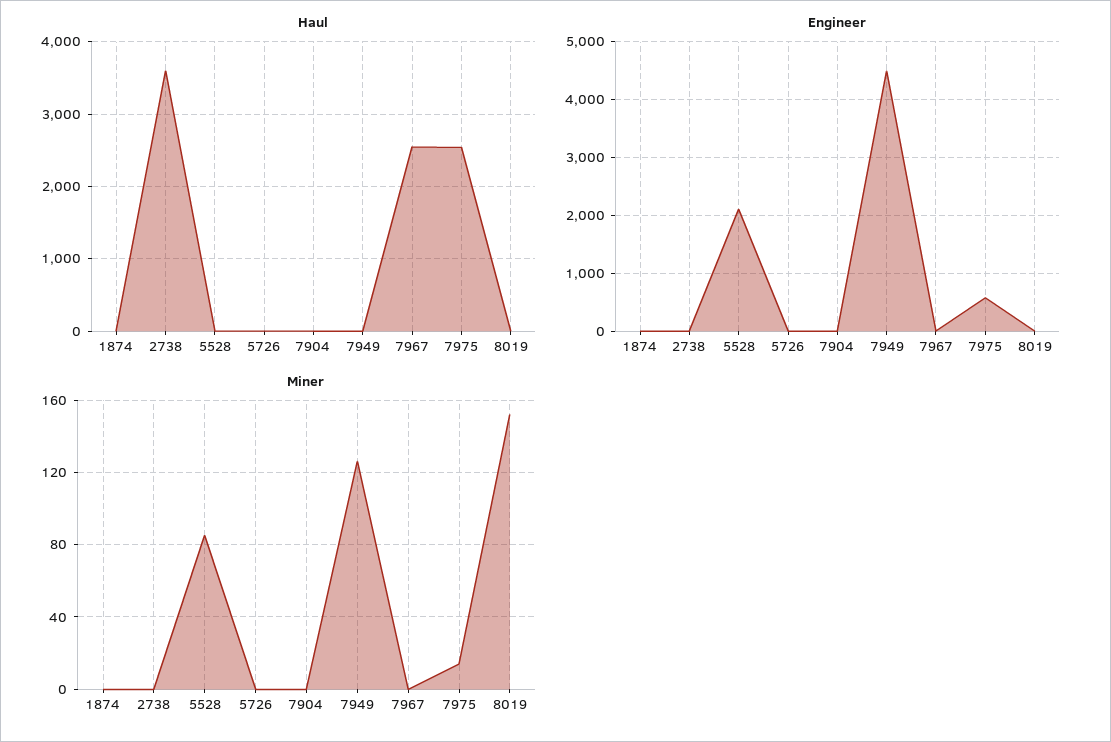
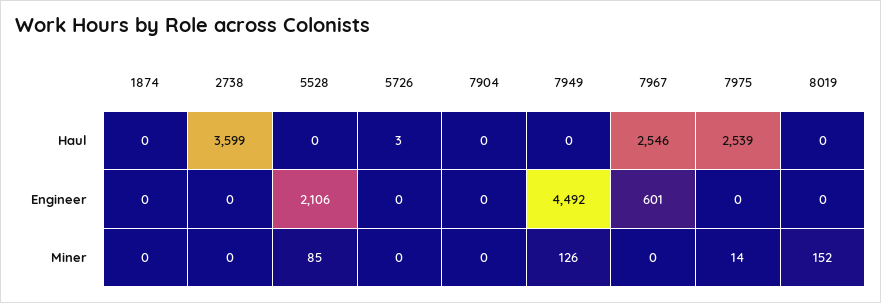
  {
    "Haul": {
      "1874": 0,
      "2738": 3599,
      "5528": 0,
      "5726": 3,
      "7904": 0,
      "7949": 0,
      "7967": 2546,
      "7975": 2539,
      "8019": 0
    },
    "Engineer": {
      "1874": 0,
      "2738": 0,
      "5528": 2106,
      "5726": 0,
      "7904": 0,
      "7949": 4492,
-     "7967": 0,
+     "7967": 601,
-     "7975": 600,
+     "7975": 0,
      "8019": 0
    },
    "Miner": {
      "1874": 0,
      "2738": 0,
      "5528": 85,
      "5726": 0,
      "7904": 0,
      "7949": 126,
      "7967": 0,
      "7975": 14,
      "8019": 152
    }
  }

